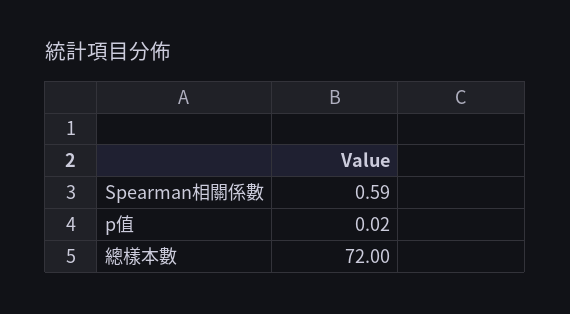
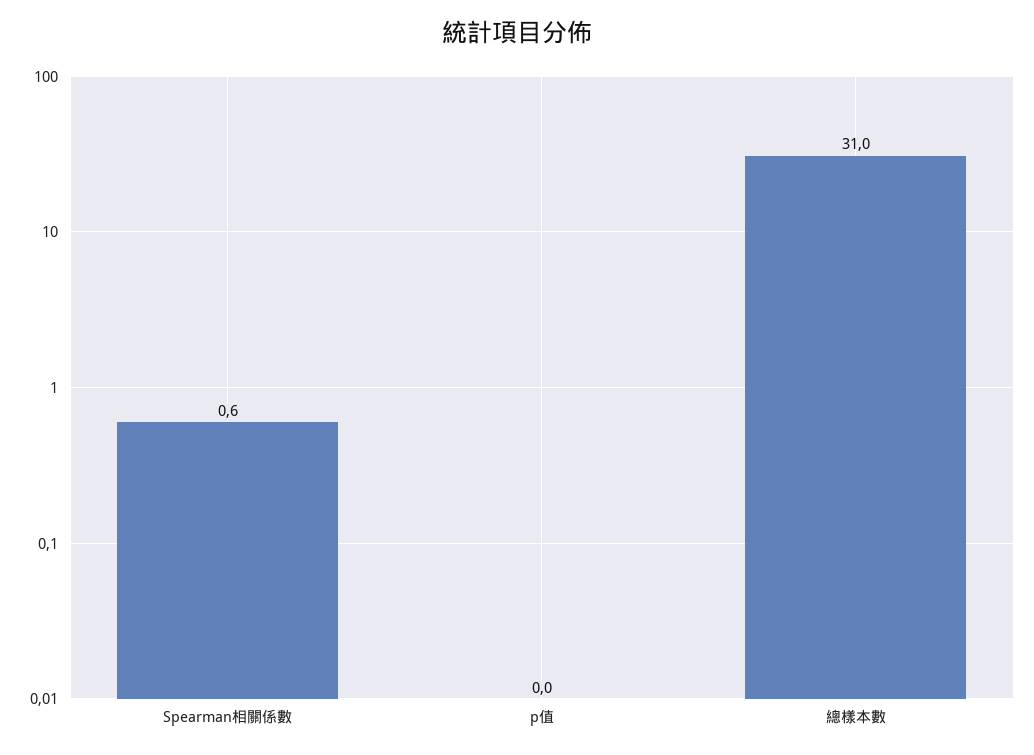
  {
    "Spearman相關係數": 0.59,
    "p值": 0.02,
-   "總樣本數": 72
+   "總樣本數": 31
  }

